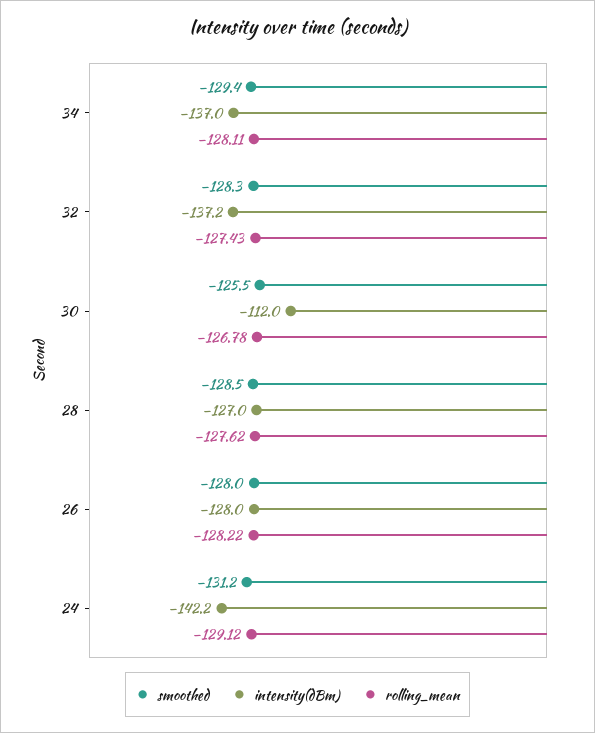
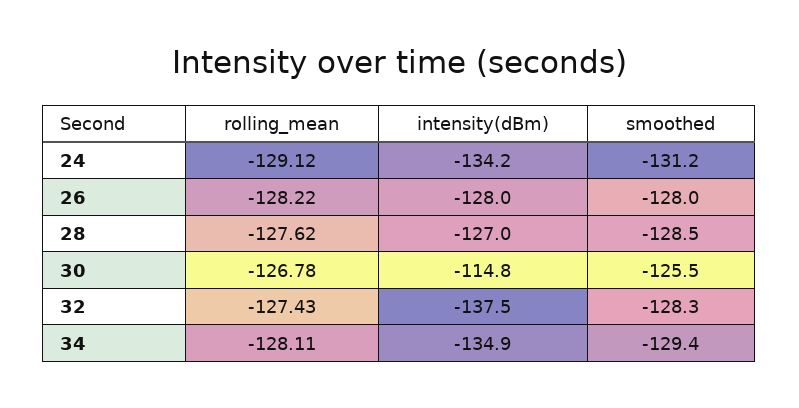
  {
    "smoothed": {
      "34": -129.4,
      "32": -128.3,
      "30": -125.5,
      "28": -128.5,
      "26": -128,
      "24": -131.2
    },
    "intensity(dBm)": {
-     "34": -137,
+     "34": -134.9,
-     "32": -137.2,
+     "32": -137.5,
-     "30": -112,
+     "30": -114.8,
      "28": -127,
      "26": -128,
-     "24": -142.2
+     "24": -134.2
    },
    "rolling_mean": {
      "34": -128.11,
      "32": -127.43,
      "30": -126.78,
      "28": -127.62,
      "26": -128.22,
      "24": -129.12
    }
  }

